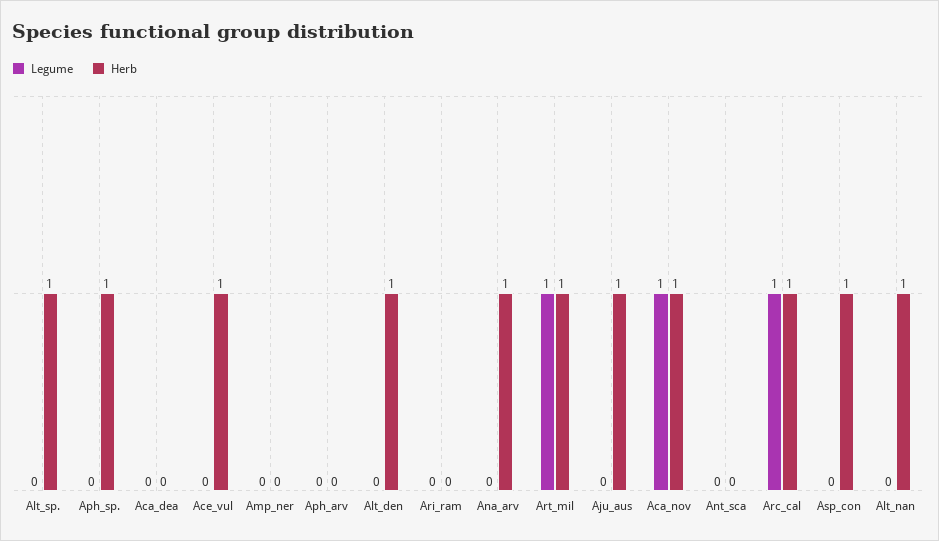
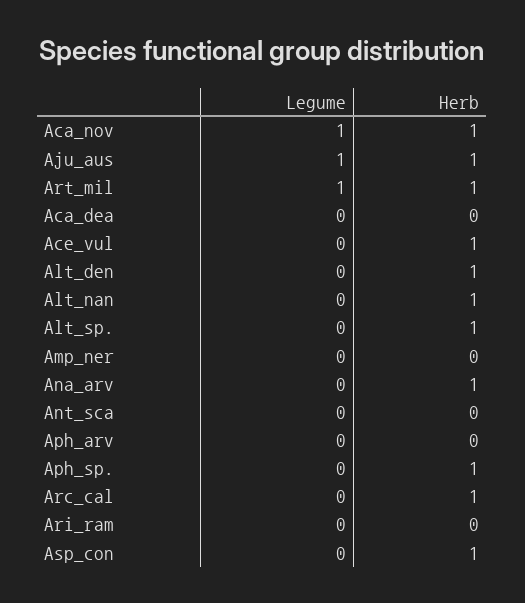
  {
    "Legume": {
      "Alt_sp.": 0,
      "Aph_sp.": 0,
      "Aca_dea": 0,
      "Ace_vul": 0,
      "Amp_ner": 0,
      "Aph_arv": 0,
      "Alt_den": 0,
      "Ari_ram": 0,
      "Ana_arv": 0,
      "Art_mil": 1,
-     "Aju_aus": 0,
+     "Aju_aus": 1,
      "Aca_nov": 1,
      "Ant_sca": 0,
-     "Arc_cal": 1,
+     "Arc_cal": 0,
      "Asp_con": 0,
      "Alt_nan": 0
    },
    "Herb": {
      "Alt_sp.": 1,
      "Aph_sp.": 1,
      "Aca_dea": 0,
      "Ace_vul": 1,
      "Amp_ner": 0,
      "Aph_arv": 0,
      "Alt_den": 1,
      "Ari_ram": 0,
      "Ana_arv": 1,
      "Art_mil": 1,
      "Aju_aus": 1,
      "Aca_nov": 1,
      "Ant_sca": 0,
      "Arc_cal": 1,
      "Asp_con": 1,
      "Alt_nan": 1
    }
  }

